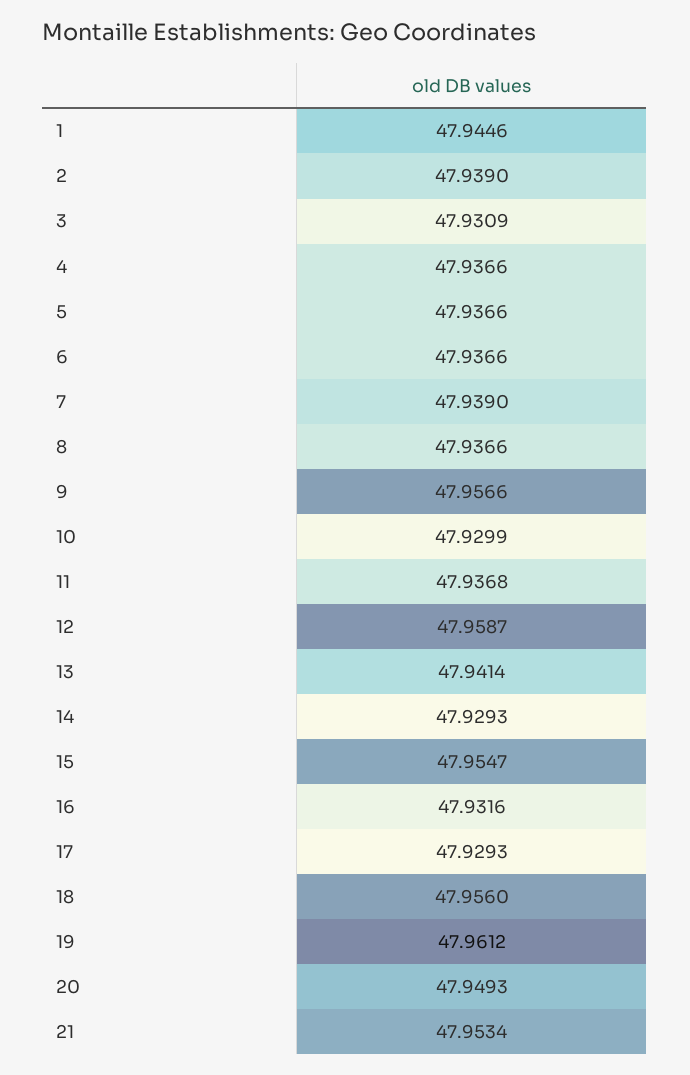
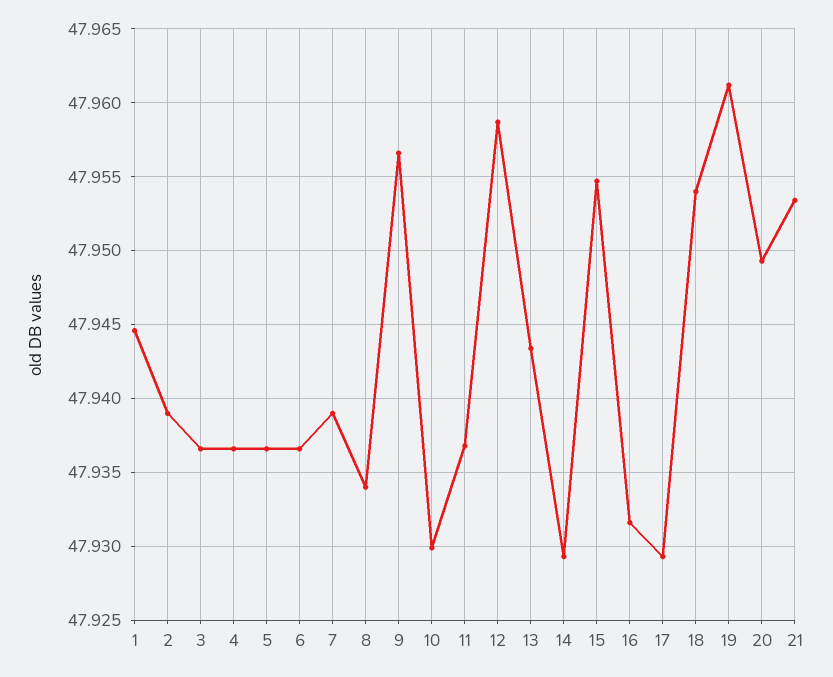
  {
    "1": 47.9446,
    "2": 47.939,
-   "3": 47.9309,
+   "3": 47.9365,
    "4": 47.9366,
    "5": 47.9366,
    "6": 47.9366,
    "7": 47.939,
-   "8": 47.9366,
+   "8": 47.934,
    "9": 47.9566,
    "10": 47.9299,
    "11": 47.9368,
    "12": 47.9587,
-   "13": 47.9414,
+   "13": 47.9435,
    "14": 47.9293,
    "15": 47.9547,
    "16": 47.9316,
    "17": 47.9293,
-   "18": 47.956,
+   "18": 47.954,
    "19": 47.9612,
    "20": 47.9493,
    "21": 47.9534
  }

